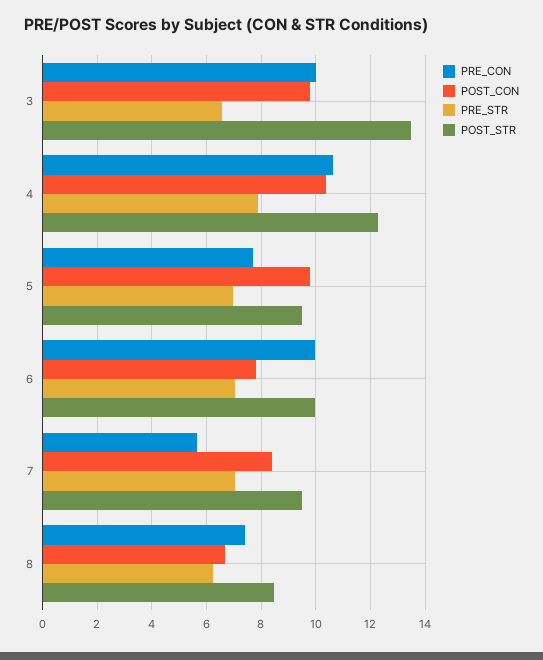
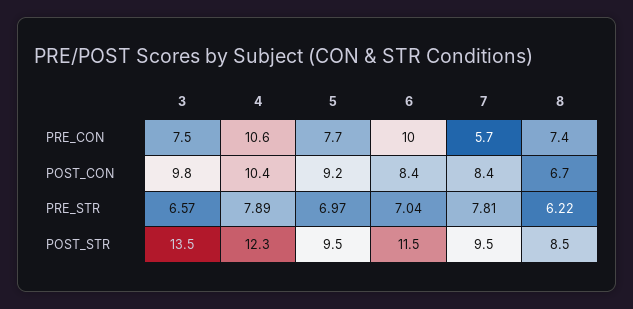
  {
    "PRE_CON": {
-     "3": 10,
+     "3": 7.5,
      "4": 10.6,
      "5": 7.7,
      "6": 10,
      "7": 5.7,
      "8": 7.4
    },
    "POST_CON": {
      "3": 9.8,
      "4": 10.4,
-     "5": 9.75,
+     "5": 9.2,
-     "6": 7.75,
+     "6": 8.4,
      "7": 8.4,
      "8": 6.7
    },
    "PRE_STR": {
      "3": 6.57,
      "4": 7.89,
      "5": 6.97,
      "6": 7.04,
-     "7": 7,
+     "7": 7.81,
      "8": 6.22
    },
    "POST_STR": {
      "3": 13.5,
      "4": 12.3,
      "5": 9.5,
-     "6": 10,
+     "6": 11.5,
      "7": 9.5,
      "8": 8.5
    }
  }

